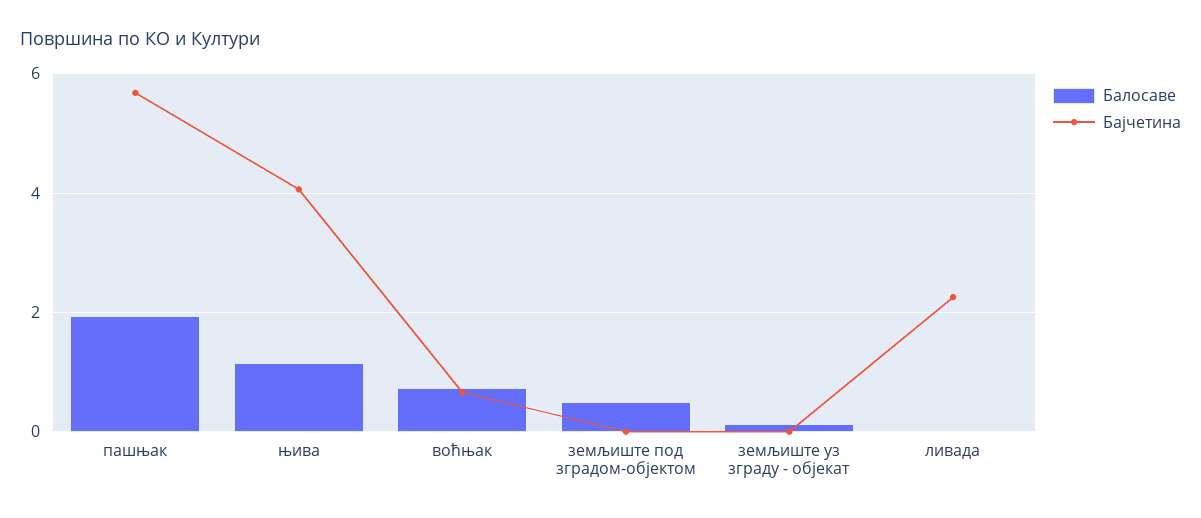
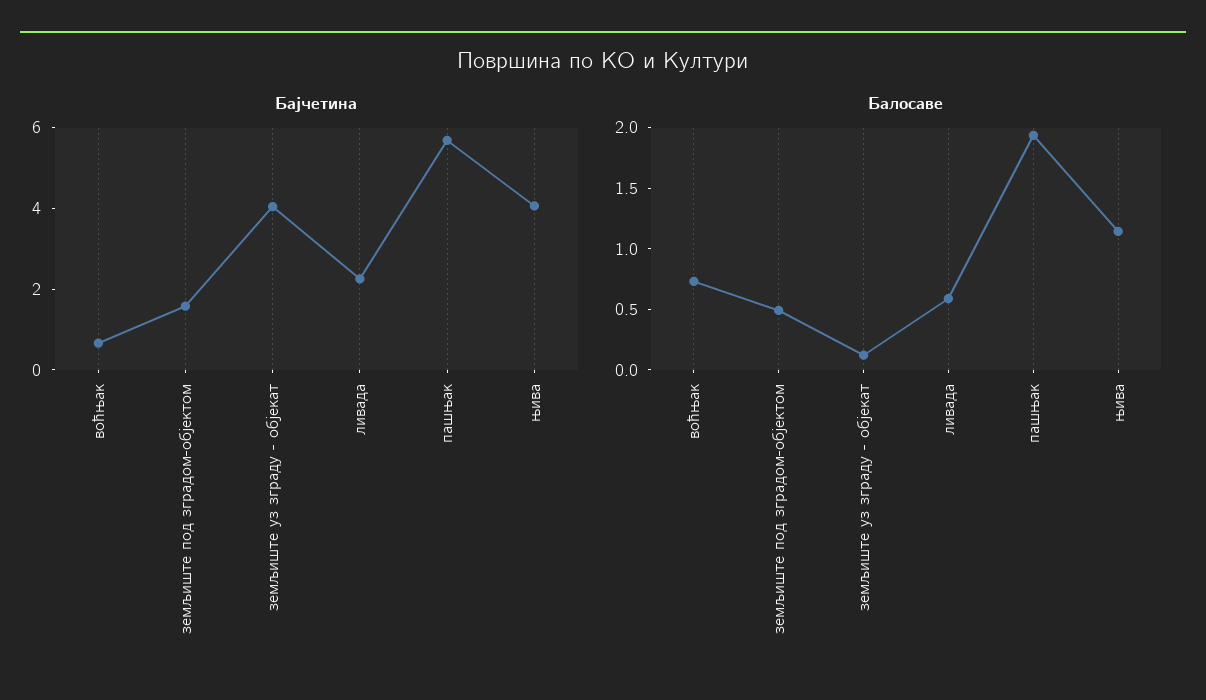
  {
    "Балосаве": {
      "пашњак": 1.9,
      "њива": 1.1,
      "воћњак": 0.7,
      "земљиште под зградом-објектом": 0.5,
      "земљиште уз зграду - објекат": 0.1,
-     "ливада": 0
+     "ливада": 0.6
    },
    "Бајчетина": {
      "пашњак": 5.6,
      "њива": 4,
      "воћњак": 0.6,
-     "земљиште под зградом-објектом": 0,
+     "земљиште под зградом-објектом": 1.5,
-     "земљиште уз зграду - објекат": 0,
+     "земљиште уз зграду - објекат": 4,
      "ливада": 2.2
    }
  }

